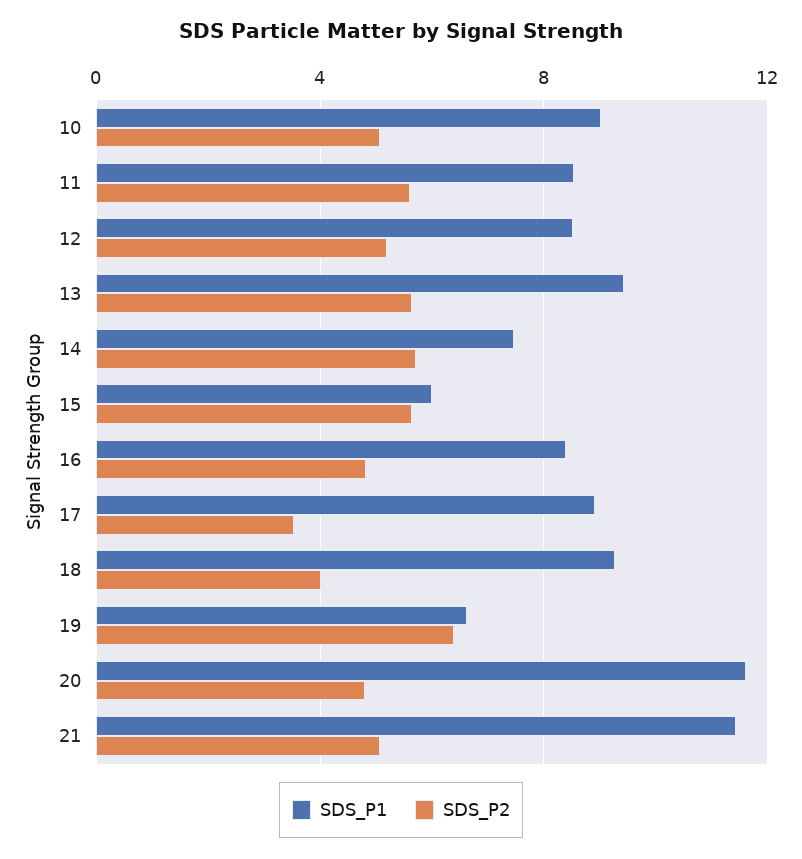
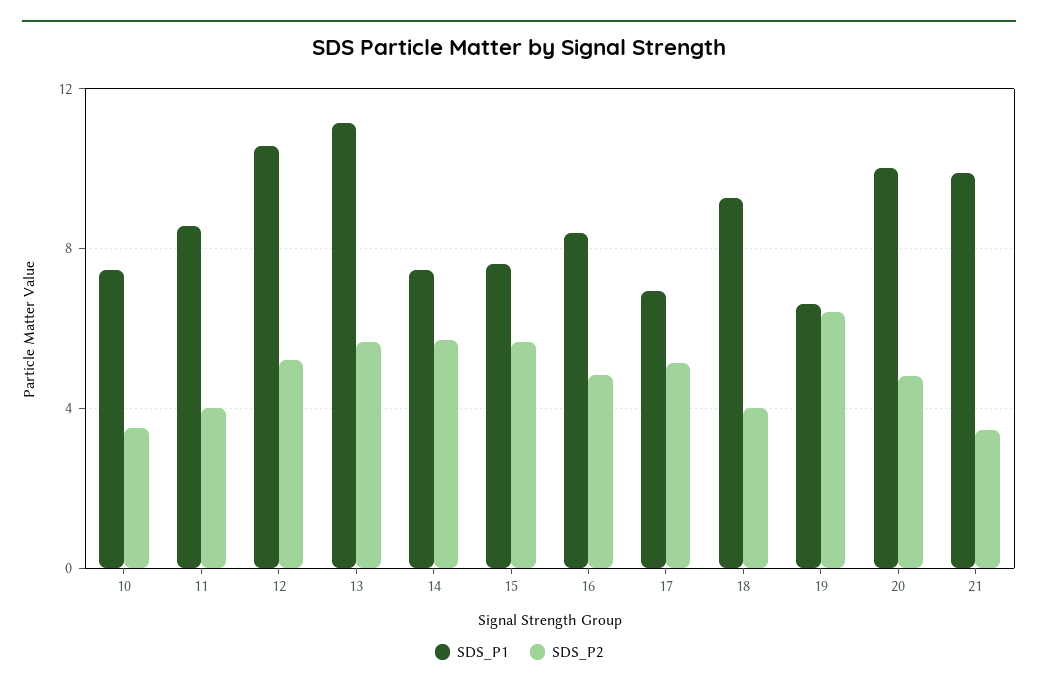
  {
    "SDS_P1": {
-     "10": 9,
+     "10": 7.5,
      "11": 8.5,
-     "12": 8.5,
+     "12": 10.5,
-     "13": 9.5,
+     "13": 11,
      "14": 7.5,
-     "15": 6,
+     "15": 7.5,
      "16": 8.5,
-     "17": 9,
+     "17": 7,
      "18": 9.5,
      "19": 6.5,
-     "20": 11.5,
+     "20": 10,
-     "21": 11.5
+     "21": 10
    },
    "SDS_P2": {
-     "10": 5,
+     "10": 3.5,
-     "11": 5.5,
+     "11": 4,
      "12": 5,
      "13": 5.5,
      "14": 5.5,
      "15": 5.5,
      "16": 5,
-     "17": 3.5,
+     "17": 5,
      "18": 4,
      "19": 6.5,
      "20": 5,
-     "21": 5
+     "21": 3.5
    }
  }

